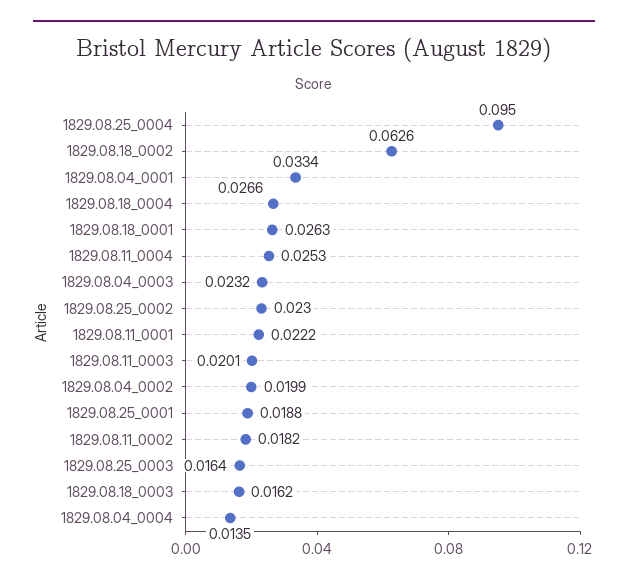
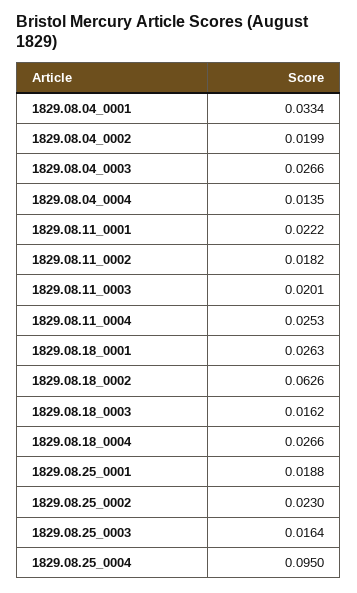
  {
    "1829.08.25_0004": 0.095,
    "1829.08.18_0002": 0.0626,
    "1829.08.04_0001": 0.0334,
    "1829.08.18_0004": 0.0266,
    "1829.08.18_0001": 0.0263,
    "1829.08.11_0004": 0.0253,
-   "1829.08.04_0003": 0.0232,
+   "1829.08.04_0003": 0.0266,
    "1829.08.25_0002": 0.023,
    "1829.08.11_0001": 0.0222,
    "1829.08.11_0003": 0.0201,
    "1829.08.04_0002": 0.0199,
    "1829.08.25_0001": 0.0188,
    "1829.08.11_0002": 0.0182,
    "1829.08.25_0003": 0.0164,
    "1829.08.18_0003": 0.0162,
    "1829.08.04_0004": 0.0135
  }

